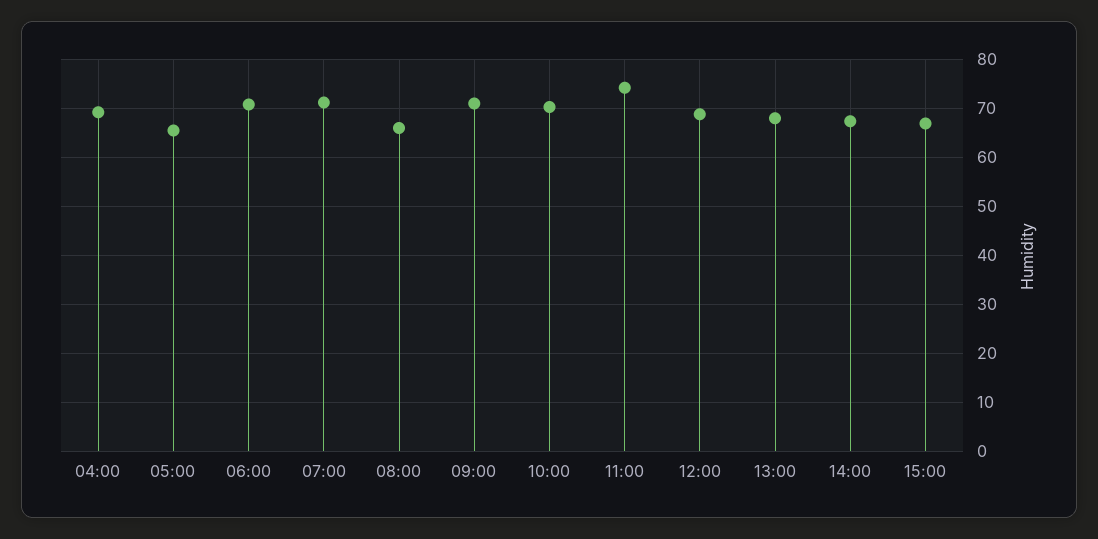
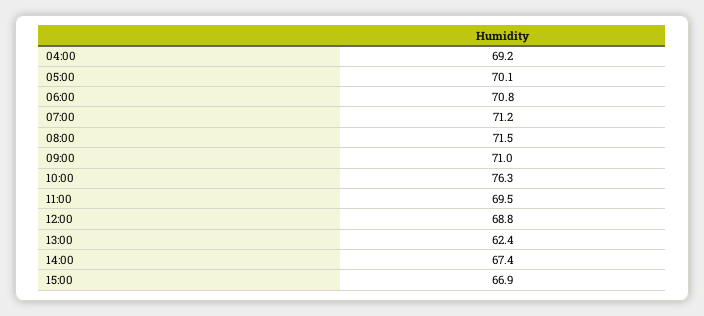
  {
    "04:00": 69.2,
-   "05:00": 66,
+   "05:00": 70.1,
    "06:00": 70.8,
    "07:00": 71.2,
-   "08:00": 66,
+   "08:00": 71.5,
    "09:00": 71,
-   "10:00": 70,
+   "10:00": 76.3,
-   "11:00": 74,
+   "11:00": 69.5,
    "12:00": 68.8,
-   "13:00": 68,
+   "13:00": 62.4,
    "14:00": 67.4,
    "15:00": 66.9
  }

